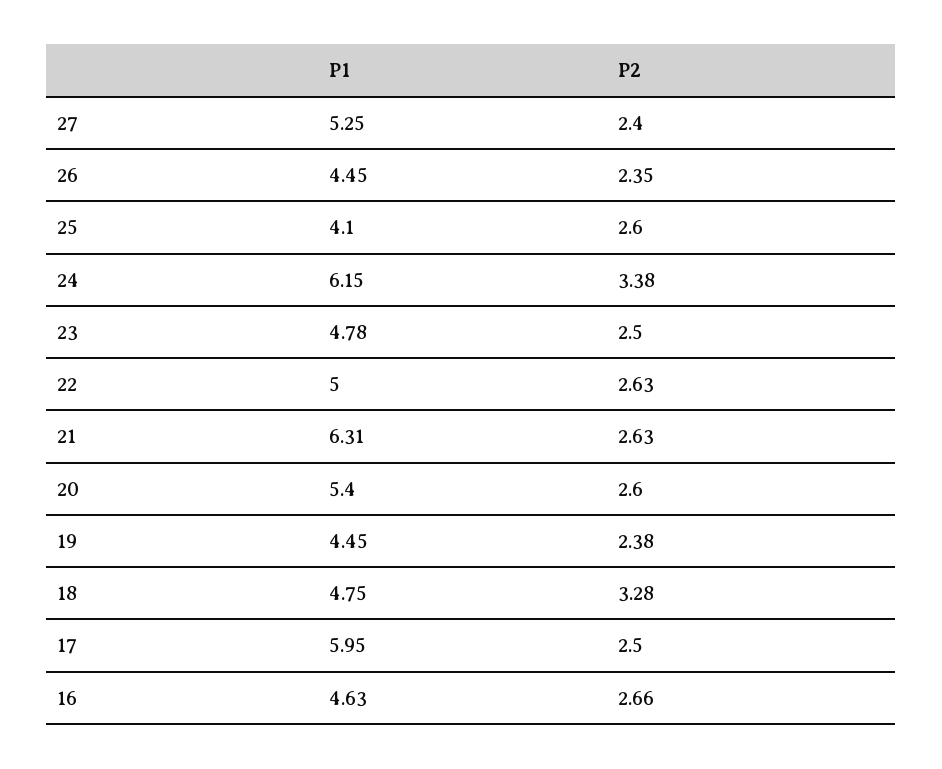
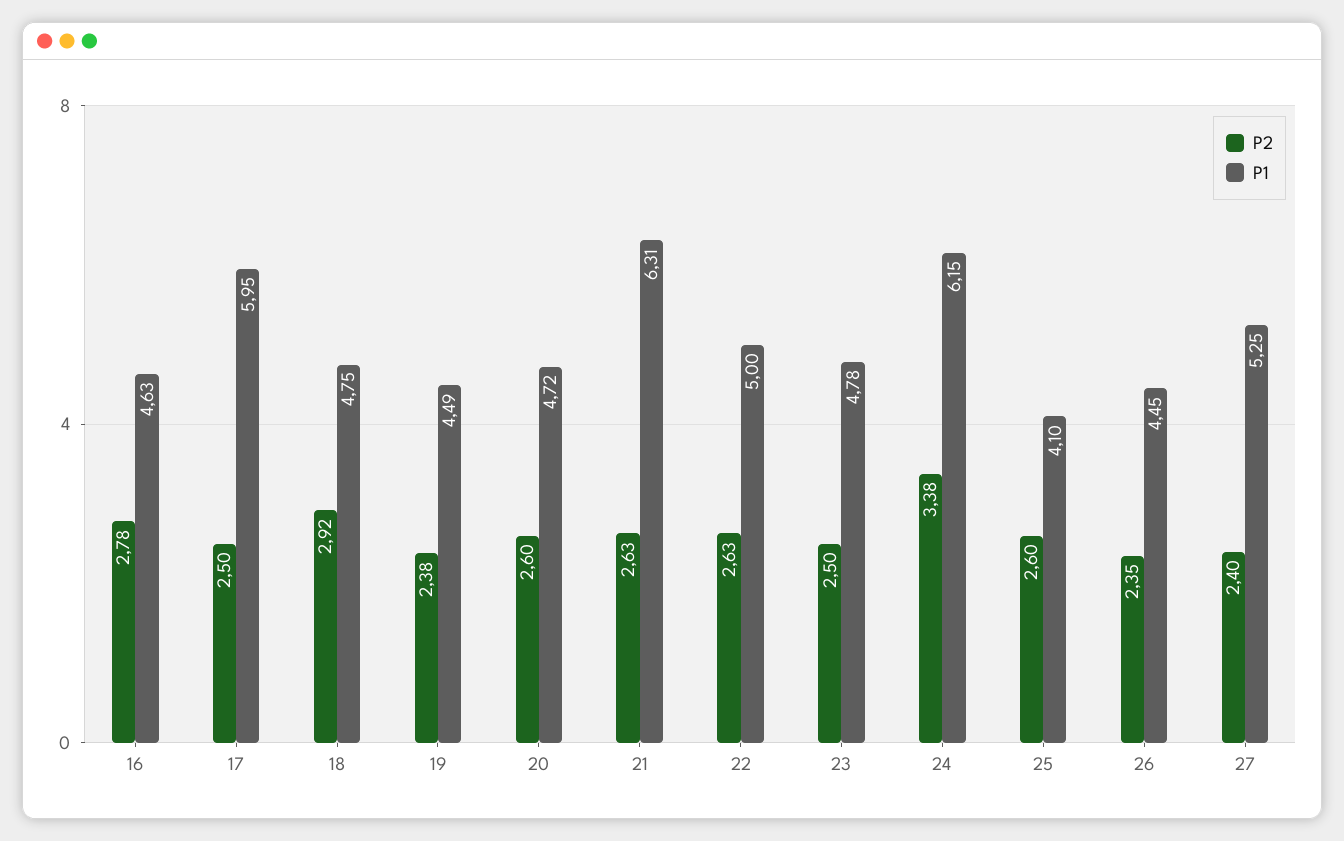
  {
    "P1": {
      "27": 5.25,
      "26": 4.45,
      "25": 4.1,
      "24": 6.15,
      "23": 4.78,
      "22": 5,
      "21": 6.31,
-     "20": 5.4,
+     "20": 4.72,
-     "19": 4.45,
+     "19": 4.49,
      "18": 4.75,
      "17": 5.95,
      "16": 4.63
    },
    "P2": {
      "27": 2.4,
      "26": 2.35,
      "25": 2.6,
      "24": 3.38,
      "23": 2.5,
      "22": 2.63,
      "21": 2.63,
      "20": 2.6,
      "19": 2.38,
-     "18": 3.28,
+     "18": 2.92,
      "17": 2.5,
-     "16": 2.66
+     "16": 2.78
    }
  }

